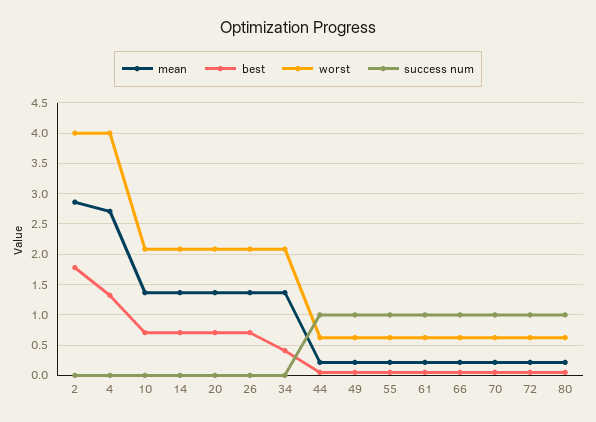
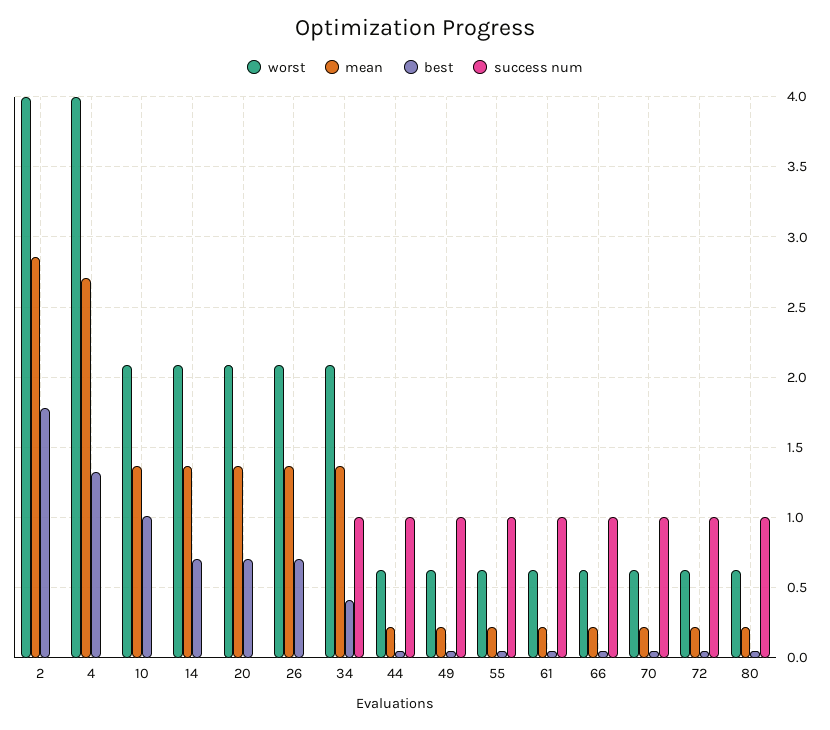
  {
    "mean": {
      "2": 2.85,
      "4": 2.7,
      "10": 1.35,
      "14": 1.35,
      "20": 1.35,
      "26": 1.35,
      "34": 1.35,
      "44": 0.2,
      "49": 0.2,
      "55": 0.2,
      "61": 0.2,
      "66": 0.2,
      "70": 0.2,
      "72": 0.2,
      "80": 0.2
    },
    "best": {
      "2": 1.8,
      "4": 1.3,
-     "10": 0.7,
+     "10": 1,
      "14": 0.7,
      "20": 0.7,
      "26": 0.7,
      "34": 0.4,
      "44": 0.05,
      "49": 0.05,
      "55": 0.05,
      "61": 0.05,
      "66": 0.05,
      "70": 0.05,
      "72": 0.05,
      "80": 0.05
    },
    "worst": {
      "2": 4,
      "4": 4,
      "10": 2.1,
      "14": 2.1,
      "20": 2.1,
      "26": 2.1,
      "34": 2.1,
      "44": 0.6,
      "49": 0.6,
      "55": 0.6,
      "61": 0.6,
      "66": 0.6,
      "70": 0.6,
      "72": 0.6,
      "80": 0.6
    },
    "success num": {
      "2": 0,
      "4": 0,
      "10": 0,
      "14": 0,
      "20": 0,
      "26": 0,
-     "34": 0,
+     "34": 1,
      "44": 1,
      "49": 1,
      "55": 1,
      "61": 1,
      "66": 1,
      "70": 1,
      "72": 1,
      "80": 1
    }
  }

